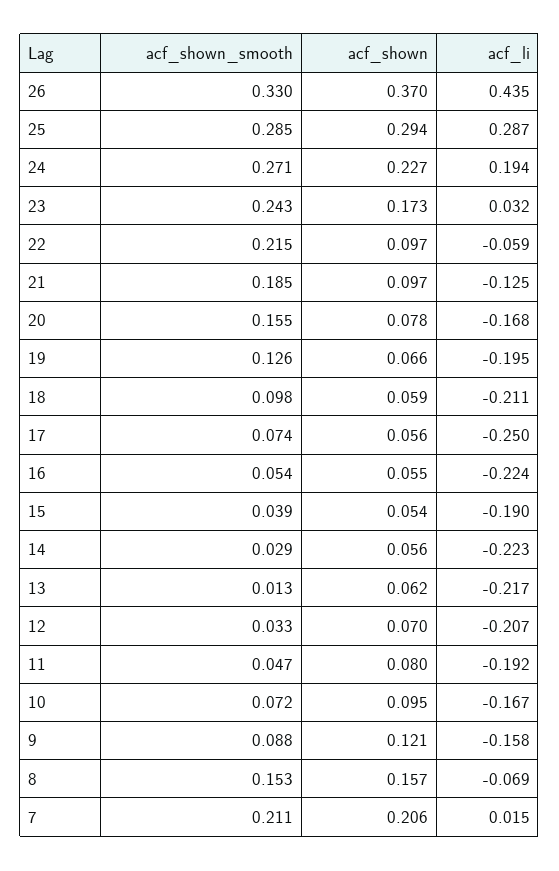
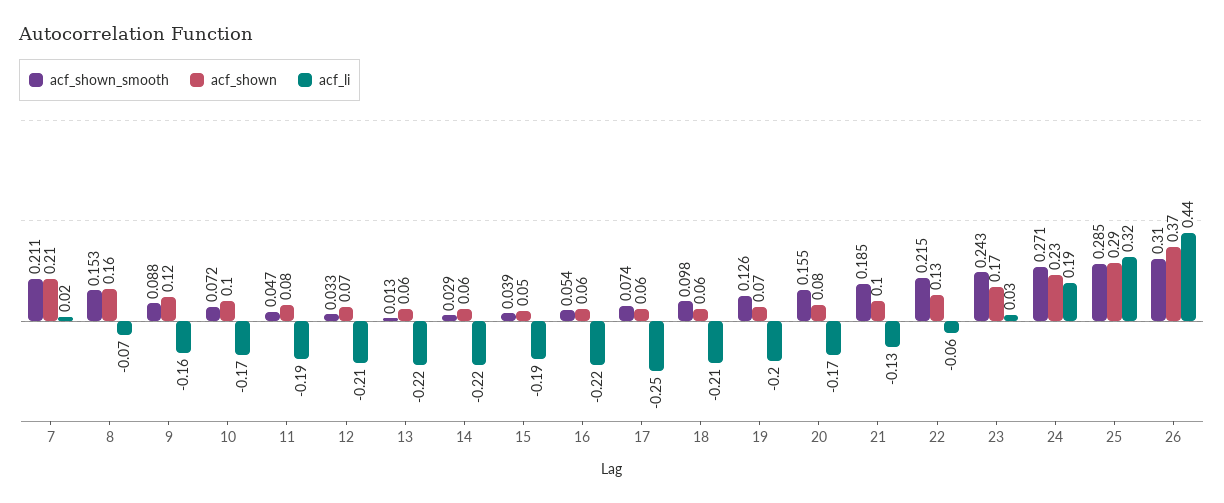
  {
    "acf_shown_smooth": {
-     "26": 0.33,
+     "26": 0.31,
      "25": 0.285,
      "24": 0.271,
      "23": 0.243,
      "22": 0.215,
      "21": 0.185,
      "20": 0.155,
      "19": 0.126,
      "18": 0.098,
      "17": 0.074,
      "16": 0.054,
      "15": 0.039,
      "14": 0.029,
      "13": 0.013,
      "12": 0.033,
      "11": 0.047,
      "10": 0.072,
      "9": 0.088,
      "8": 0.153,
      "7": 0.211
    },
    "acf_shown": {
      "26": 0.37,
      "25": 0.294,
      "24": 0.227,
      "23": 0.173,
-     "22": 0.097,
+     "22": 0.13,
      "21": 0.097,
      "20": 0.078,
      "19": 0.066,
      "18": 0.059,
      "17": 0.056,
      "16": 0.055,
      "15": 0.054,
      "14": 0.056,
      "13": 0.062,
      "12": 0.07,
      "11": 0.08,
      "10": 0.095,
      "9": 0.121,
      "8": 0.157,
      "7": 0.206
    },
    "acf_li": {
      "26": 0.435,
-     "25": 0.287,
+     "25": 0.32,
      "24": 0.194,
      "23": 0.032,
      "22": -0.059,
      "21": -0.125,
      "20": -0.168,
      "19": -0.195,
      "18": -0.211,
      "17": -0.25,
      "16": -0.224,
      "15": -0.19,
      "14": -0.223,
      "13": -0.217,
      "12": -0.207,
      "11": -0.192,
      "10": -0.167,
      "9": -0.158,
      "8": -0.069,
      "7": 0.015
    }
  }

